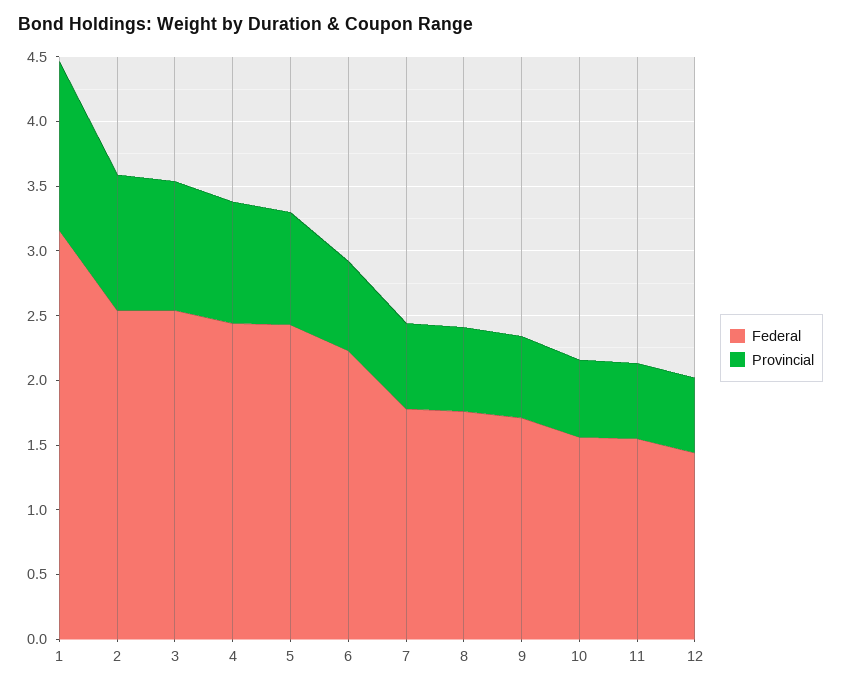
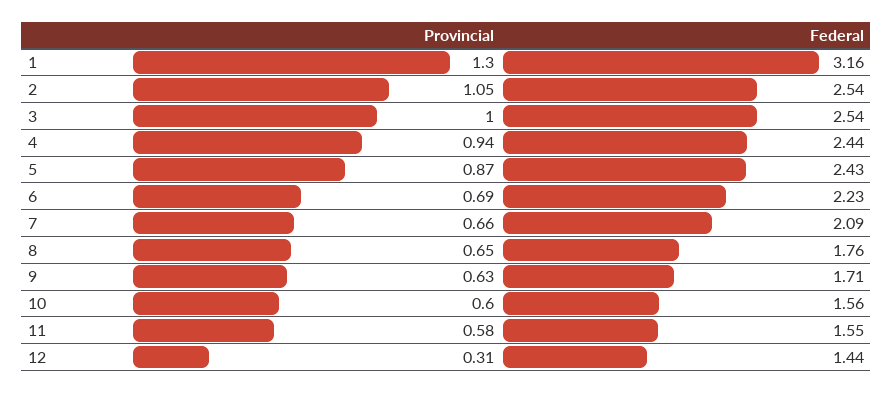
  {
    "Federal": {
      "1": 3.16,
      "2": 2.54,
      "3": 2.54,
      "4": 2.44,
      "5": 2.43,
      "6": 2.23,
-     "7": 1.8,
+     "7": 2.09,
      "8": 1.76,
      "9": 1.71,
      "10": 1.56,
      "11": 1.55,
      "12": 1.44
    },
    "Provincial": {
      "1": 1.3,
      "2": 1.05,
      "3": 1,
      "4": 0.94,
      "5": 0.87,
      "6": 0.69,
      "7": 0.66,
      "8": 0.65,
      "9": 0.63,
      "10": 0.6,
      "11": 0.58,
-     "12": 0.6
+     "12": 0.31
    }
  }

